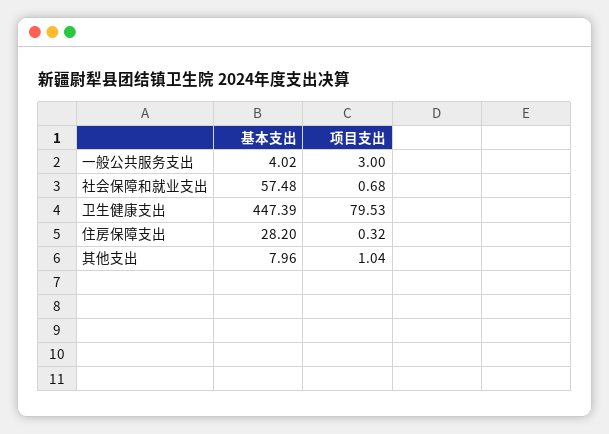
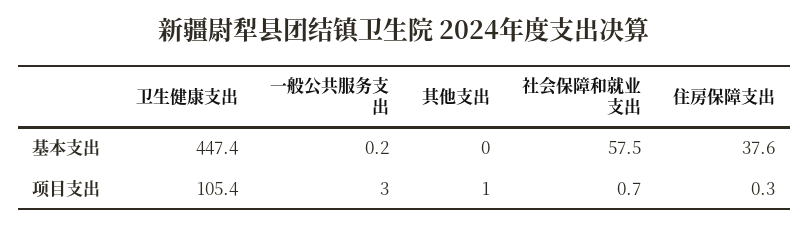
  {
    "基本支出": {
-     "一般公共服务支出": 4.02,
+     "一般公共服务支出": 0.2,
      "社会保障和就业支出": 57.48,
      "卫生健康支出": 447.39,
-     "住房保障支出": 28.2,
+     "住房保障支出": 37.6,
-     "其他支出": 7.96
+     "其他支出": 0
    },
    "项目支出": {
      "一般公共服务支出": 3,
      "社会保障和就业支出": 0.68,
-     "卫生健康支出": 79.53,
+     "卫生健康支出": 105.4,
      "住房保障支出": 0.32,
      "其他支出": 1.04
    }
  }

